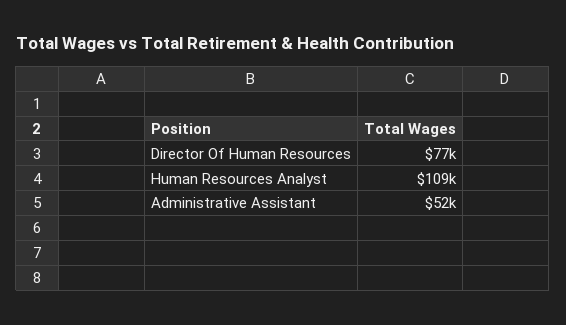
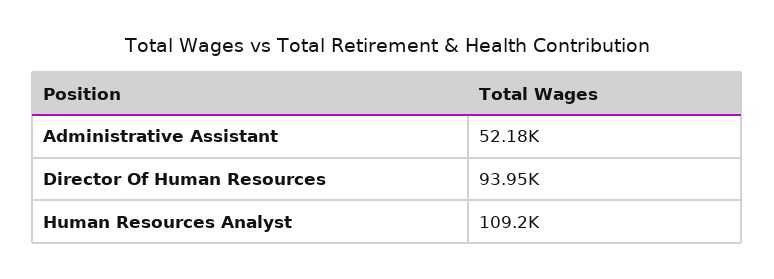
  {
-   "Director Of Human Resources": 77000,
+   "Director Of Human Resources": 93950,
    "Human Resources Analyst": 109200,
    "Administrative Assistant": 52180
  }

